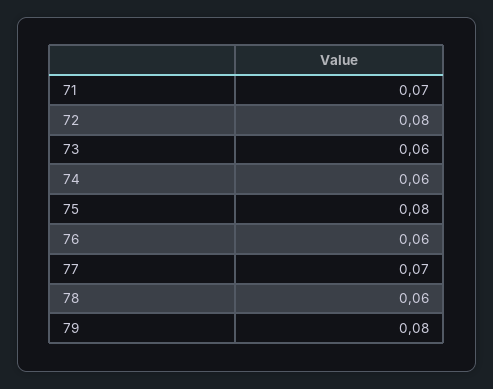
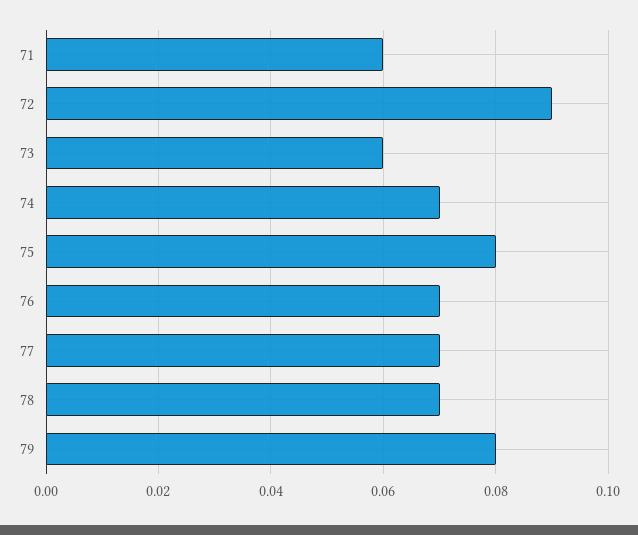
  {
-   "71": 0.07,
+   "71": 0.06,
-   "72": 0.08,
+   "72": 0.09,
    "73": 0.06,
-   "74": 0.06,
+   "74": 0.07,
    "75": 0.08,
-   "76": 0.06,
+   "76": 0.07,
    "77": 0.07,
-   "78": 0.06,
+   "78": 0.07,
    "79": 0.08
  }

